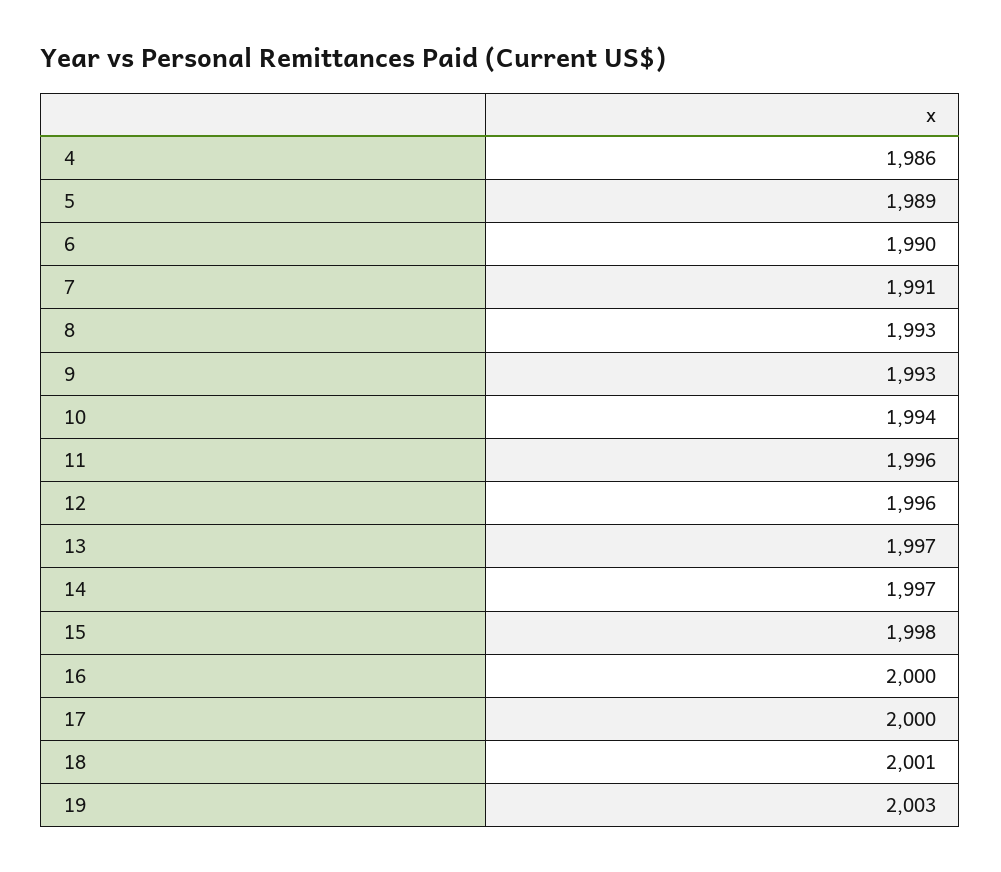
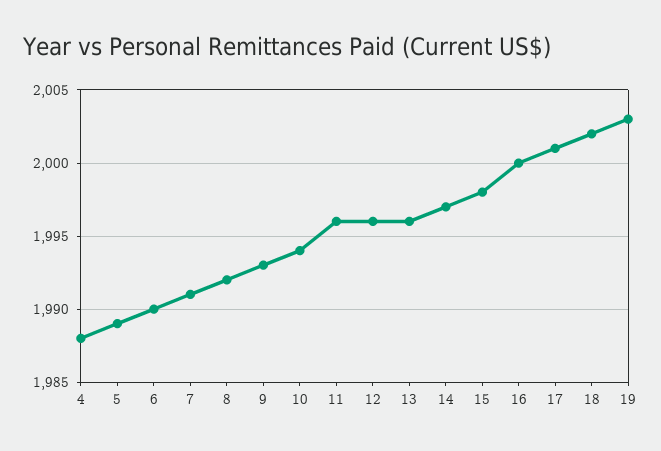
  {
-   "4": 1986,
+   "4": 1988,
    "5": 1989,
    "6": 1990,
    "7": 1991,
-   "8": 1993,
+   "8": 1992,
    "9": 1993,
    "10": 1994,
    "11": 1996,
    "12": 1996,
-   "13": 1997,
+   "13": 1996,
    "14": 1997,
    "15": 1998,
    "16": 2000,
-   "17": 2000,
+   "17": 2001,
-   "18": 2001,
+   "18": 2002,
    "19": 2003
  }

